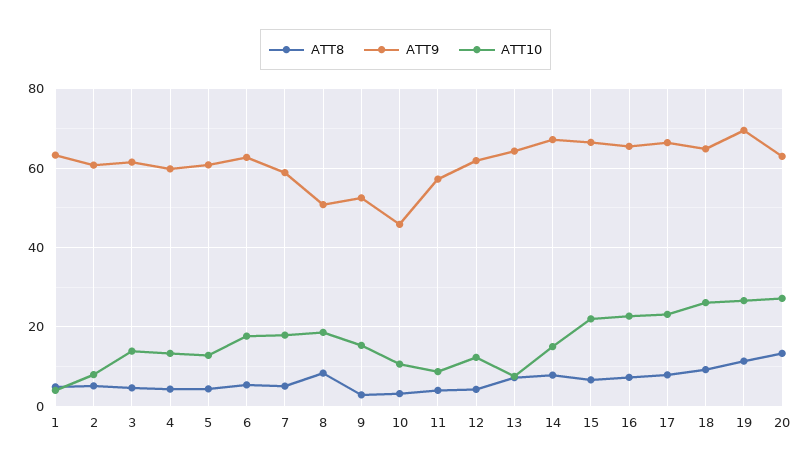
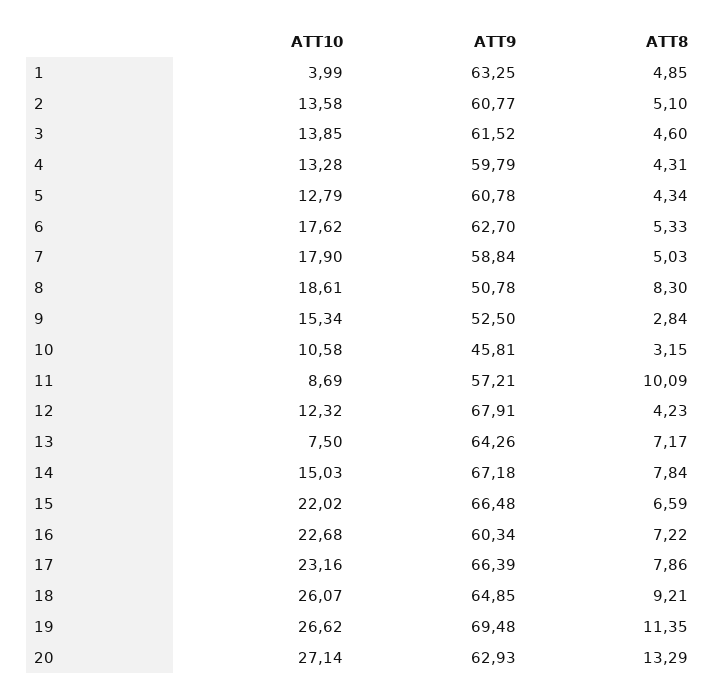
  {
    "ATT8": {
      "1": 4.85,
      "2": 5.1,
      "3": 4.6,
      "4": 4.31,
      "5": 4.34,
      "6": 5.33,
      "7": 5.03,
      "8": 8.3,
      "9": 2.84,
      "10": 3.15,
-     "11": 4,
+     "11": 10.09,
      "12": 4.23,
      "13": 7.17,
      "14": 7.84,
      "15": 6.59,
      "16": 7.22,
      "17": 7.86,
      "18": 9.21,
      "19": 11.35,
      "20": 13.29
    },
    "ATT9": {
      "1": 63.25,
      "2": 60.77,
      "3": 61.52,
      "4": 59.79,
      "5": 60.78,
      "6": 62.7,
      "7": 58.84,
      "8": 50.78,
      "9": 52.5,
      "10": 45.81,
      "11": 57.21,
-     "12": 62,
+     "12": 67.91,
      "13": 64.26,
      "14": 67.18,
      "15": 66.48,
-     "16": 66,
+     "16": 60.34,
      "17": 66.39,
      "18": 64.85,
      "19": 69.48,
      "20": 62.93
    },
    "ATT10": {
      "1": 3.99,
-     "2": 8,
+     "2": 13.58,
      "3": 13.85,
      "4": 13.28,
      "5": 12.79,
      "6": 17.62,
      "7": 17.9,
      "8": 18.61,
      "9": 15.34,
      "10": 10.58,
      "11": 8.69,
      "12": 12.32,
      "13": 7.5,
      "14": 15.03,
      "15": 22.02,
      "16": 22.68,
      "17": 23.16,
      "18": 26.07,
      "19": 26.62,
      "20": 27.14
    }
  }

